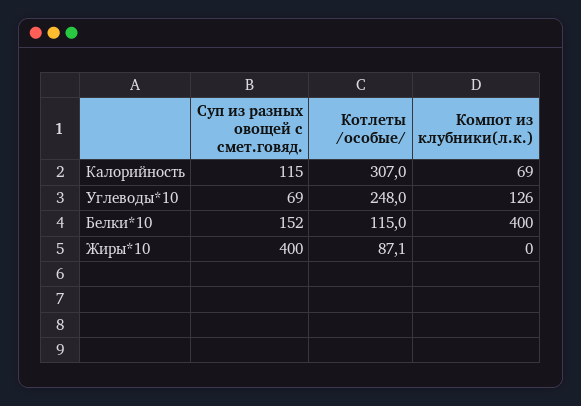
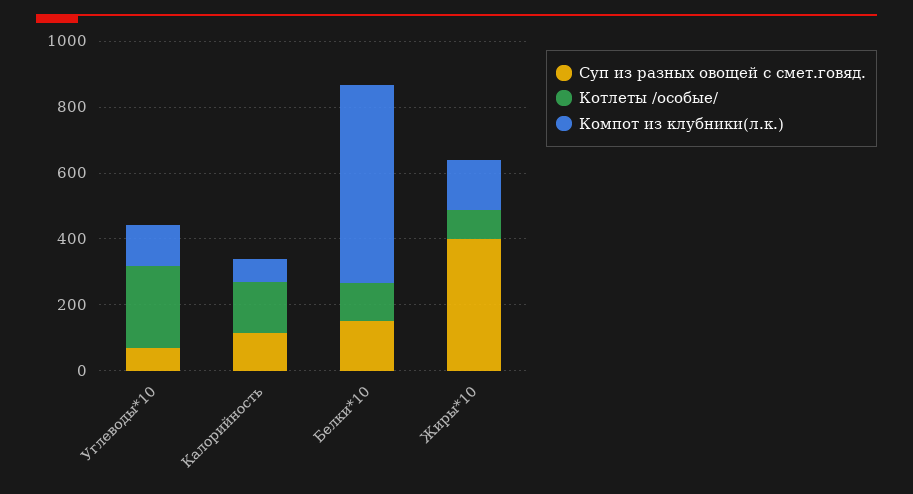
  {
    "Суп из разных овощей с смет.говяд.": {
      "Калорийность": 115,
      "Углеводы*10": 69,
      "Белки*10": 152,
      "Жиры*10": 400
    },
    "Котлеты /особые/": {
-     "Калорийность": 307,
+     "Калорийность": 150,
      "Углеводы*10": 248,
      "Белки*10": 115,
      "Жиры*10": 87.1
    },
    "Компот из клубники(л.к.)": {
      "Калорийность": 69,
      "Углеводы*10": 126,
-     "Белки*10": 400,
+     "Белки*10": 600,
-     "Жиры*10": 0
+     "Жиры*10": 150
    }
  }

